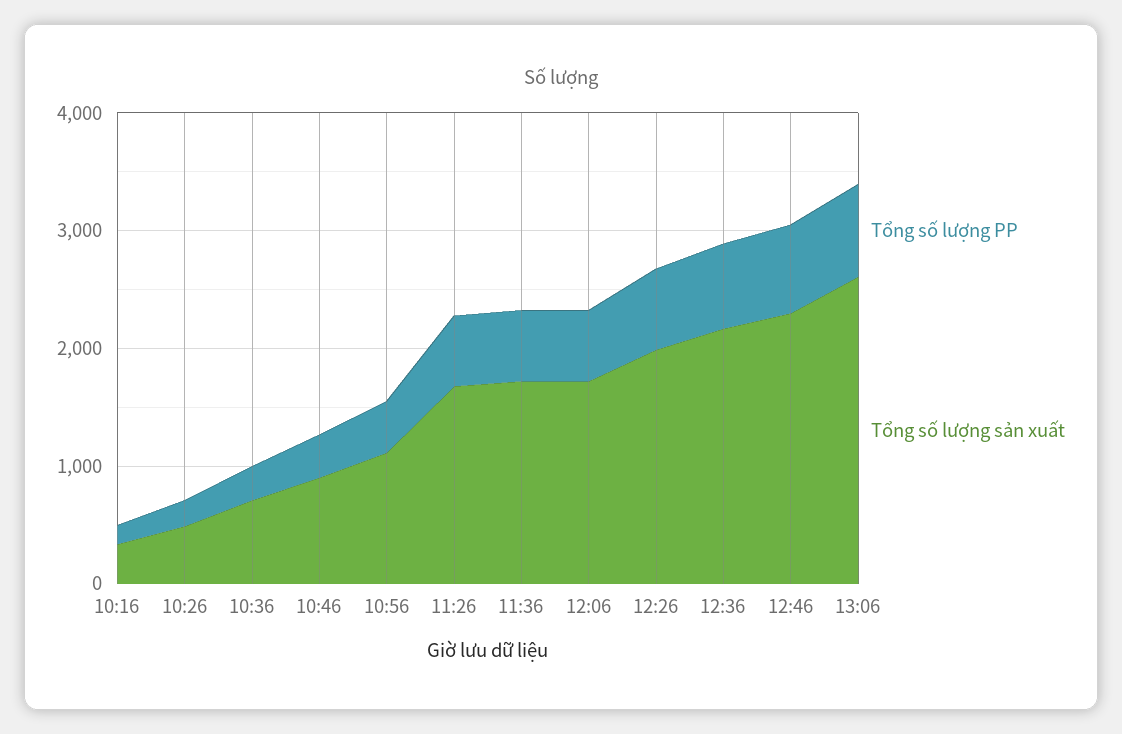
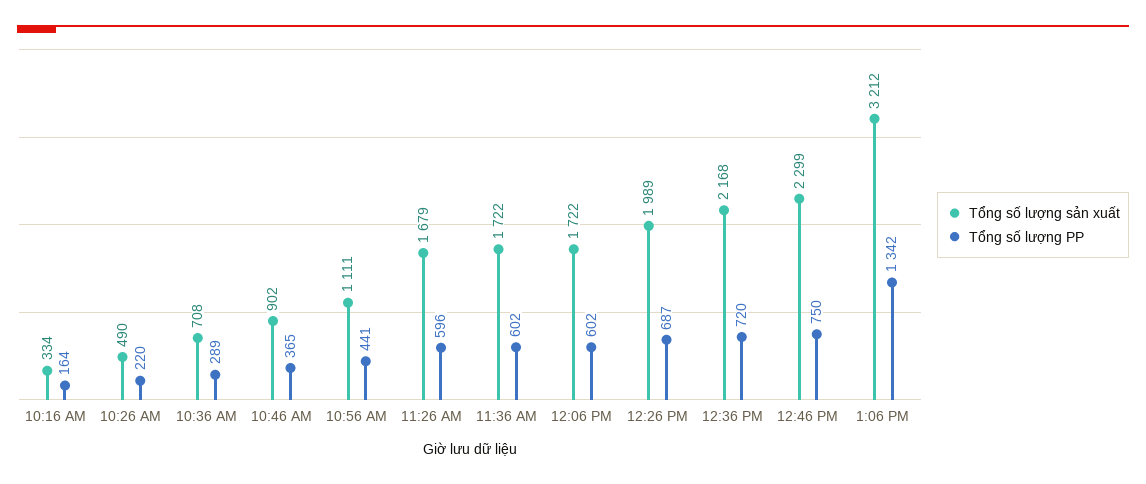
  {
    "Tổng số lượng PP": {
      "10:16": 164,
      "10:26": 220,
      "10:36": 289,
      "10:46": 365,
      "10:56": 441,
      "11:26": 596,
      "11:36": 602,
      "12:06": 602,
      "12:26": 687,
      "12:36": 720,
      "12:46": 750,
-     "13:06": 800
+     "13:06": 1342
    },
    "Tổng số lượng sản xuất": {
      "10:16": 334,
      "10:26": 490,
      "10:36": 708,
      "10:46": 902,
      "10:56": 1111,
      "11:26": 1679,
      "11:36": 1722,
      "12:06": 1722,
      "12:26": 1989,
      "12:36": 2168,
      "12:46": 2299,
-     "13:06": 2600
+     "13:06": 3212
    }
  }

